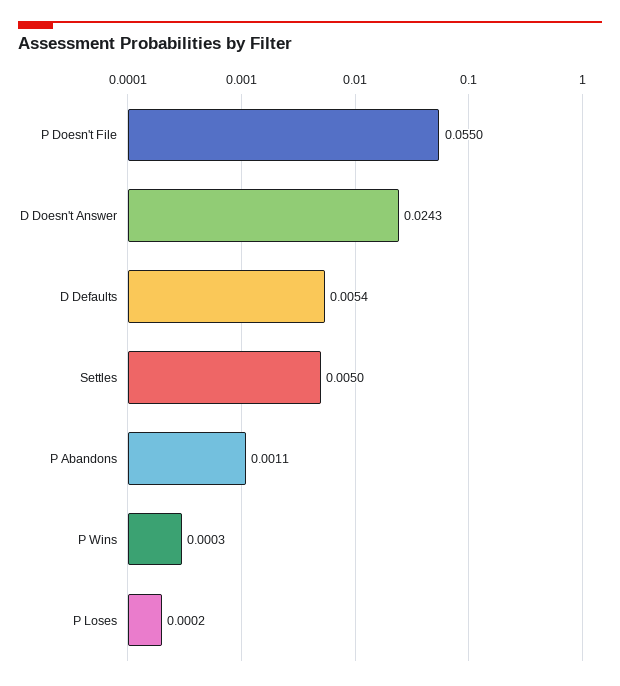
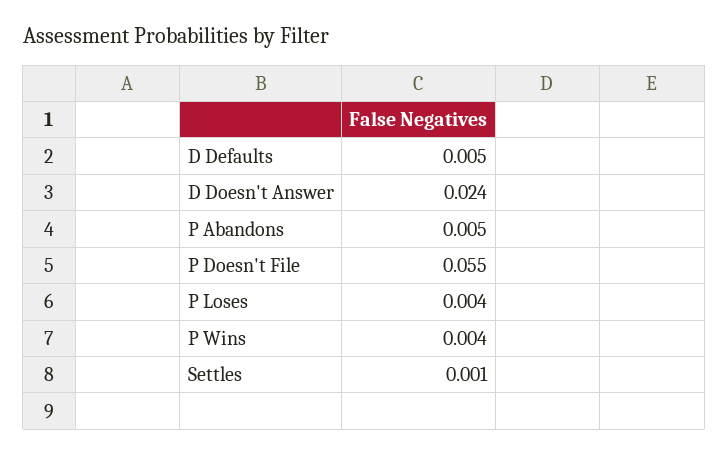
  {
    "P Doesn't File": 0.055,
    "D Doesn't Answer": 0.0243,
    "D Defaults": 0.0054,
-   "Settles": 0.005,
+   "Settles": 0.001,
-   "P Abandons": 0.0011,
+   "P Abandons": 0.005,
-   "P Wins": 0.0003,
+   "P Wins": 0.004,
-   "P Loses": 0.0002
+   "P Loses": 0.004
  }

